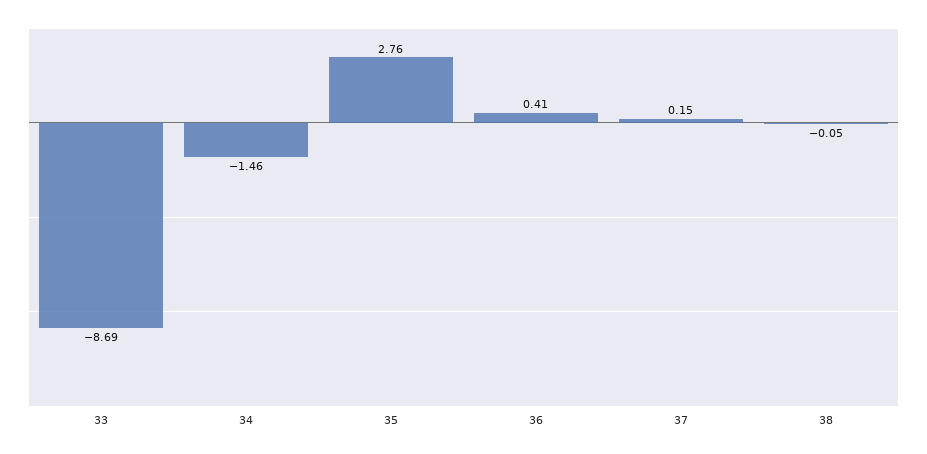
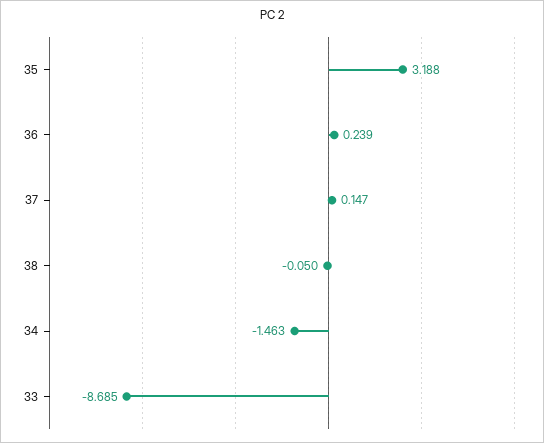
  {
    "33": -8.685,
    "34": -1.463,
-   "35": 2.76,
+   "35": 3.188,
-   "36": 0.41,
+   "36": 0.239,
    "37": 0.147,
    "38": -0.05
  }

